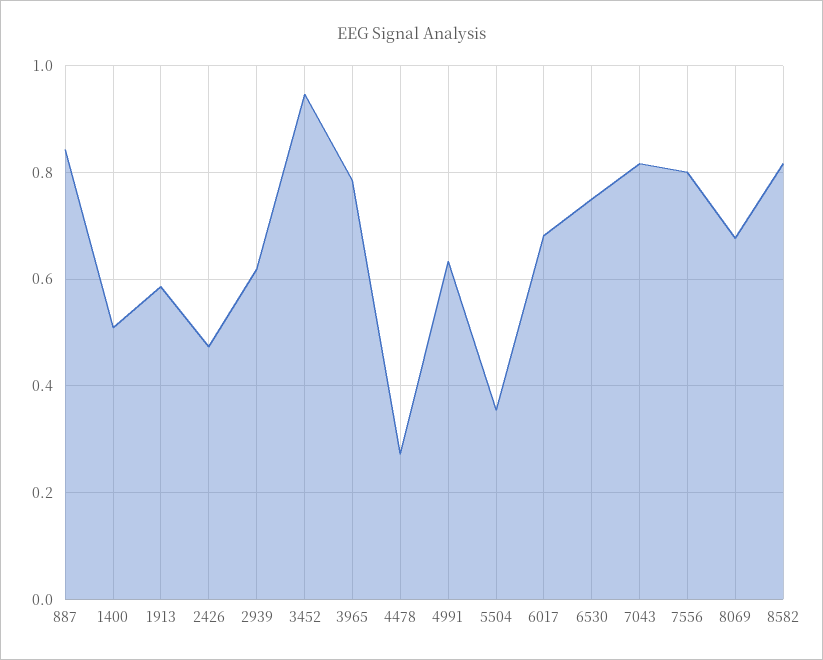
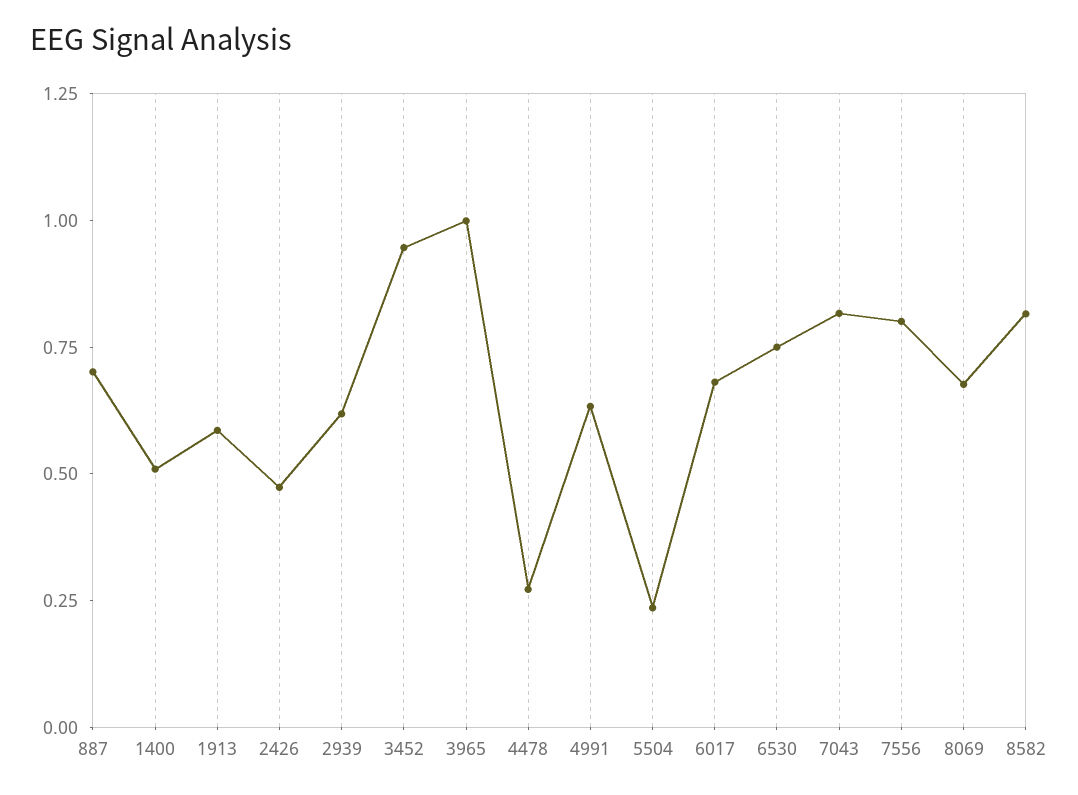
  {
-   "887": 0.84,
+   "887": 0.7,
    "1400": 0.5,
    "1913": 0.58,
    "2426": 0.48,
    "2939": 0.62,
    "3452": 0.94,
-   "3965": 0.78,
+   "3965": 1,
    "4478": 0.28,
    "4991": 0.64,
-   "5504": 0.36,
+   "5504": 0.25,
    "6017": 0.68,
    "6530": 0.76,
    "7043": 0.82,
    "7556": 0.8,
    "8069": 0.68,
    "8582": 0.82
  }

